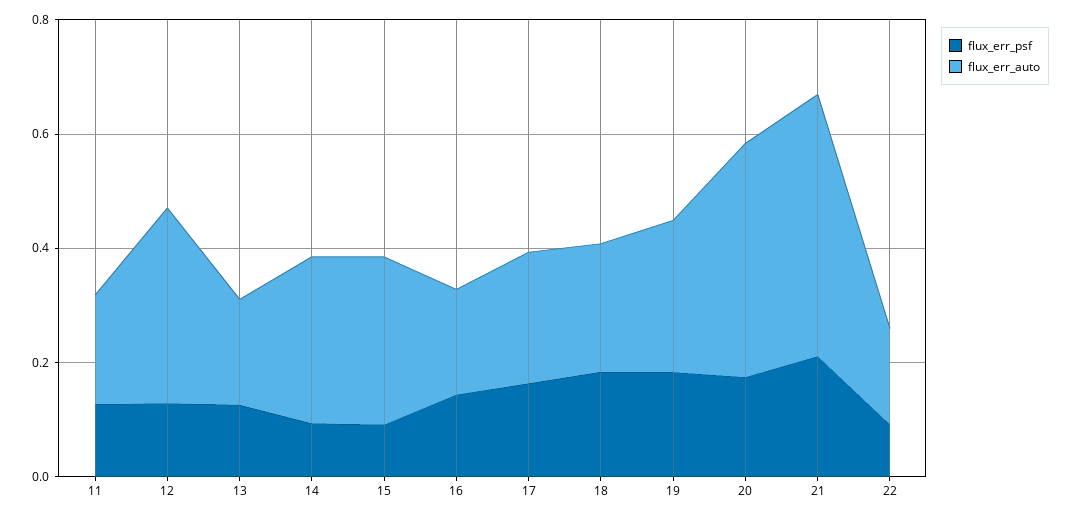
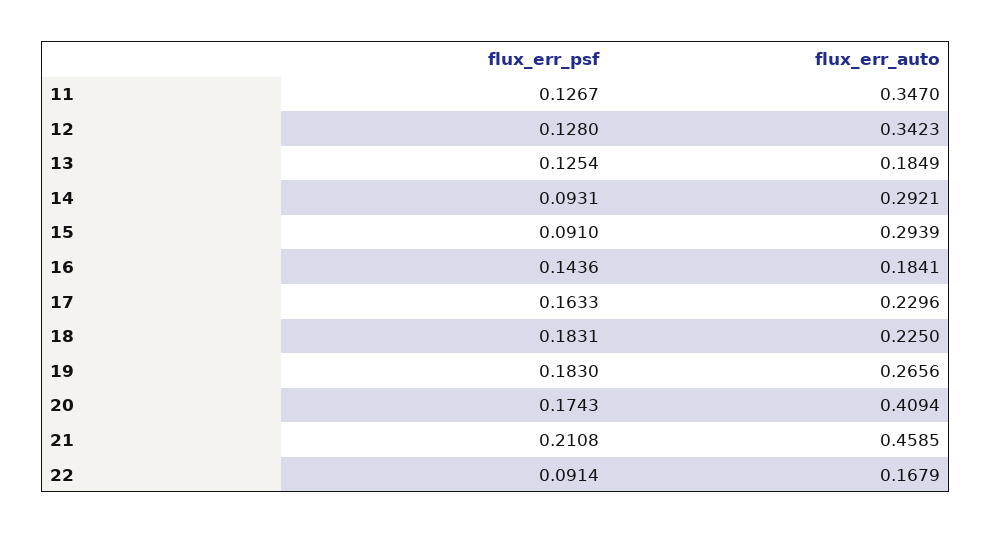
  {
    "flux_err_psf": {
      "11": 0.1267,
      "12": 0.128,
      "13": 0.1254,
      "14": 0.0931,
      "15": 0.091,
      "16": 0.1436,
      "17": 0.1633,
      "18": 0.1831,
      "19": 0.183,
      "20": 0.1743,
      "21": 0.2108,
      "22": 0.0914
    },
    "flux_err_auto": {
-     "11": 0.2,
+     "11": 0.347,
      "12": 0.3423,
      "13": 0.1849,
      "14": 0.2921,
      "15": 0.2939,
      "16": 0.1841,
      "17": 0.2296,
      "18": 0.225,
      "19": 0.2656,
      "20": 0.4094,
      "21": 0.4585,
      "22": 0.1679
    }
  }

